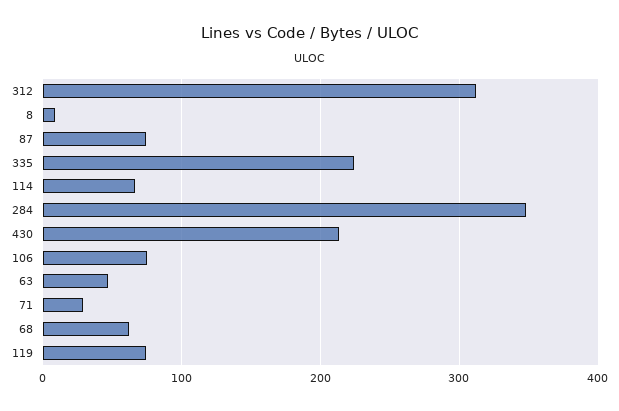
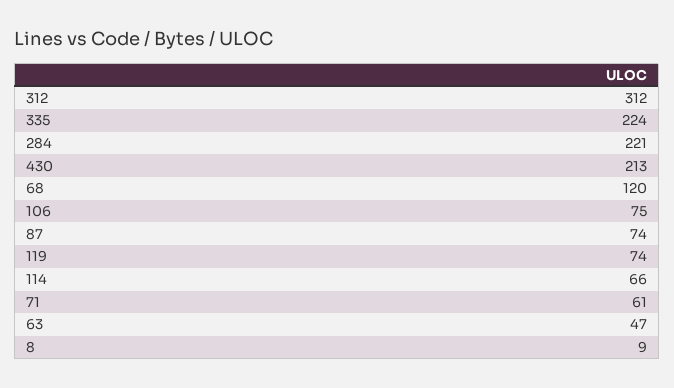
  {
    "312": 312,
    "8": 9,
    "87": 74,
    "335": 224,
    "114": 66,
-   "284": 350,
+   "284": 221,
    "430": 213,
    "106": 75,
    "63": 47,
-   "71": 30,
+   "71": 61,
-   "68": 60,
+   "68": 120,
    "119": 74
  }

